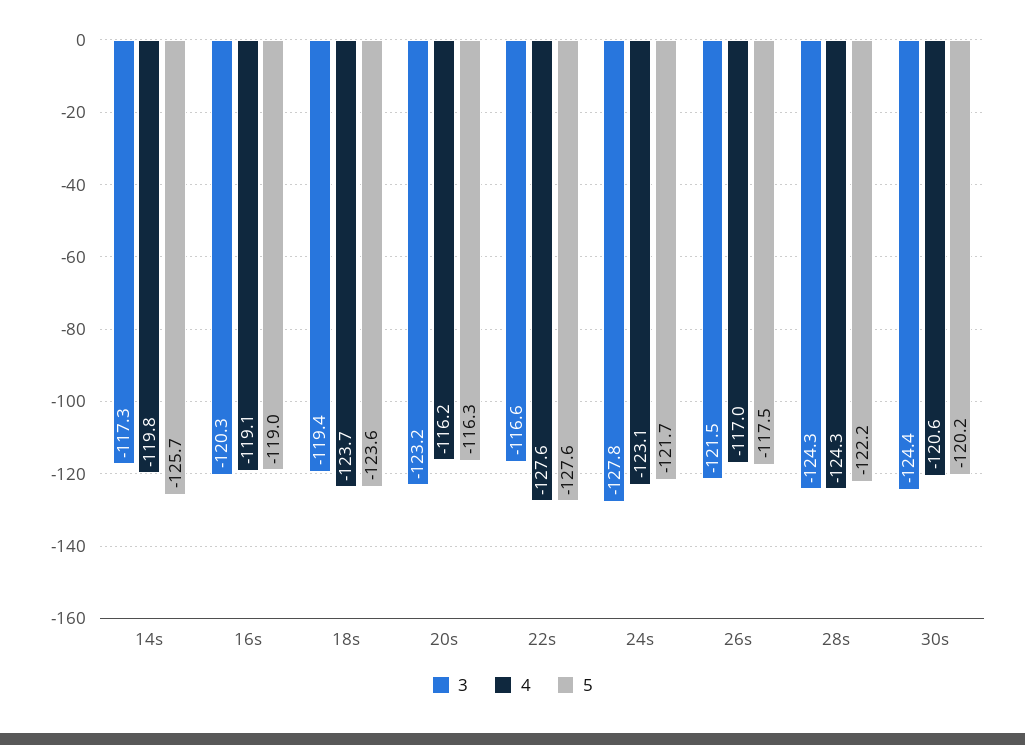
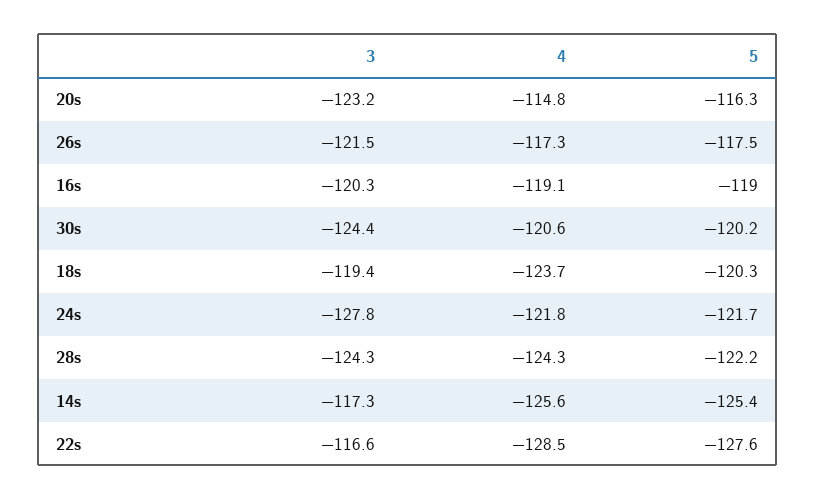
  {
    "3": {
      "14s": -117.3,
      "16s": -120.3,
      "18s": -119.4,
      "20s": -123.2,
      "22s": -116.6,
      "24s": -127.8,
      "26s": -121.5,
      "28s": -124.3,
      "30s": -124.4
    },
    "4": {
-     "14s": -119.8,
+     "14s": -125.6,
      "16s": -119.1,
      "18s": -123.7,
-     "20s": -116.2,
+     "20s": -114.8,
-     "22s": -127.6,
+     "22s": -128.5,
-     "24s": -123.1,
+     "24s": -121.8,
-     "26s": -117,
+     "26s": -117.3,
      "28s": -124.3,
      "30s": -120.6
    },
    "5": {
-     "14s": -125.7,
+     "14s": -125.4,
      "16s": -119,
-     "18s": -123.6,
+     "18s": -120.3,
      "20s": -116.3,
      "22s": -127.6,
      "24s": -121.7,
      "26s": -117.5,
      "28s": -122.2,
      "30s": -120.2
    }
  }

